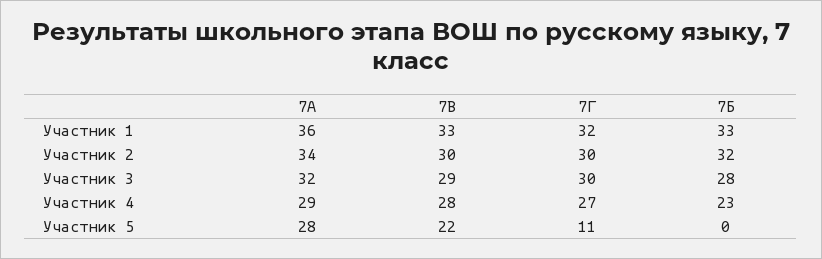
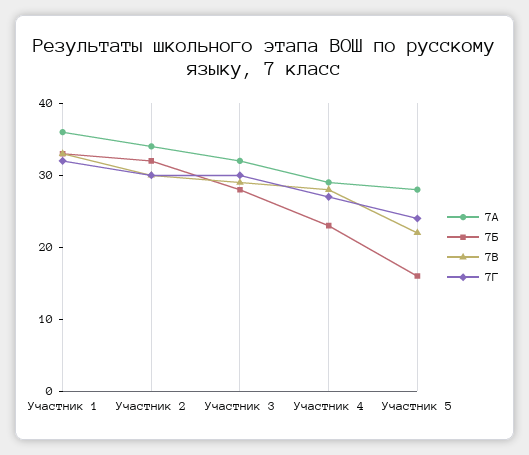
  {
    "7А": {
      "Участник 1": 36,
      "Участник 2": 34,
      "Участник 3": 32,
      "Участник 4": 29,
      "Участник 5": 28
    },
    "7В": {
      "Участник 1": 33,
      "Участник 2": 30,
      "Участник 3": 29,
      "Участник 4": 28,
      "Участник 5": 22
    },
    "7Г": {
      "Участник 1": 32,
      "Участник 2": 30,
      "Участник 3": 30,
      "Участник 4": 27,
-     "Участник 5": 11
+     "Участник 5": 25
    },
    "7Б": {
      "Участник 1": 33,
      "Участник 2": 32,
      "Участник 3": 28,
      "Участник 4": 23,
-     "Участник 5": 0
+     "Участник 5": 15
    }
  }

